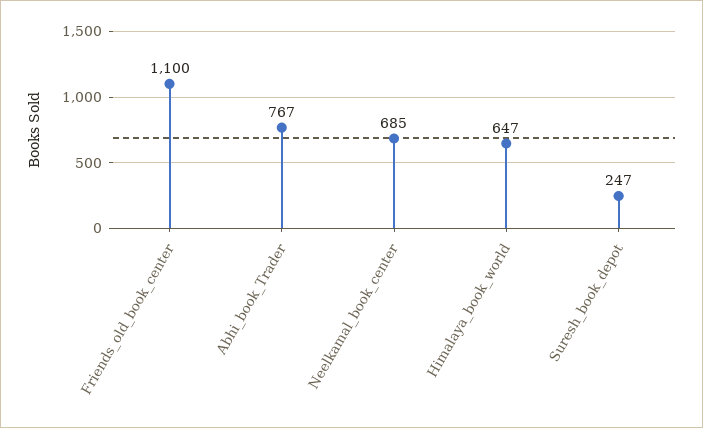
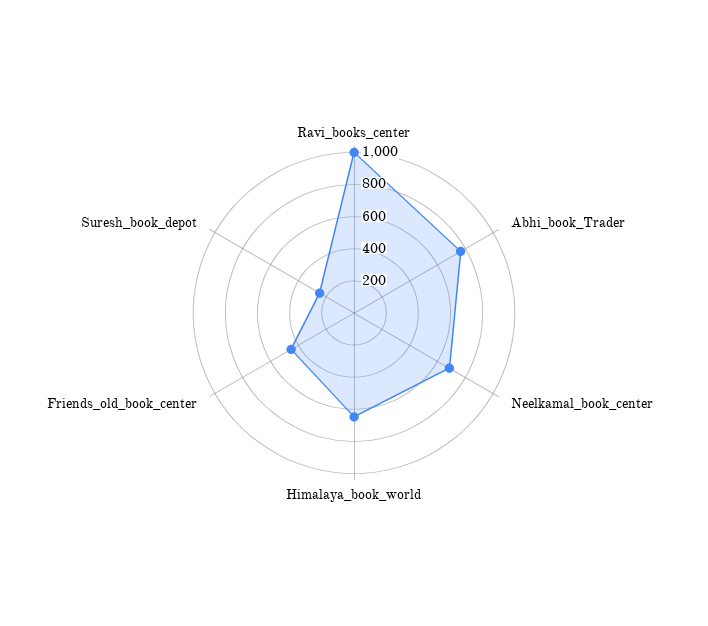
  {
-   "Friends_old_book_center": 1100,
+   "Friends_old_book_center": 450,
    "Abhi_book_Trader": 767,
    "Neelkamal_book_center": 685,
    "Himalaya_book_world": 647,
-   "Suresh_book_depot": 247
+   "Suresh_book_depot": 247,
+   "Ravi_books_center": 1000
  }

